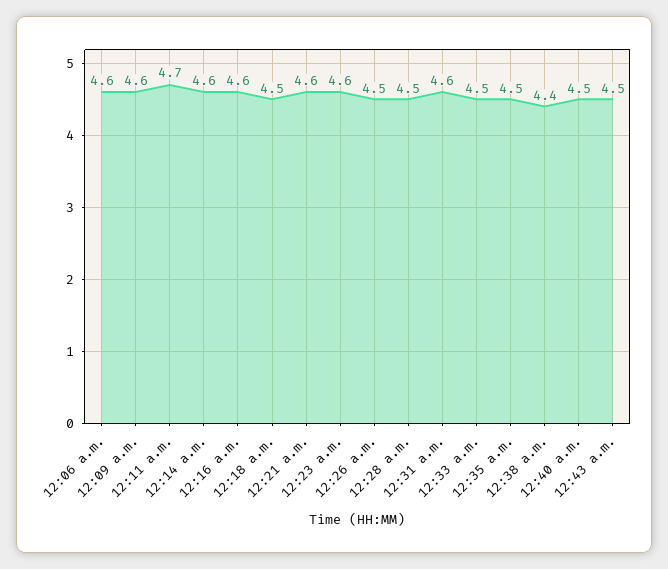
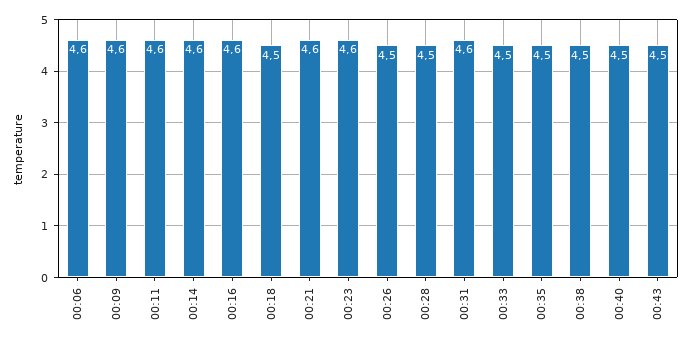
  {
    "12:06 a.m.": 4.6,
    "12:09 a.m.": 4.6,
-   "12:11 a.m.": 4.7,
+   "12:11 a.m.": 4.6,
    "12:14 a.m.": 4.6,
    "12:16 a.m.": 4.6,
    "12:18 a.m.": 4.5,
    "12:21 a.m.": 4.6,
    "12:23 a.m.": 4.6,
    "12:26 a.m.": 4.5,
    "12:28 a.m.": 4.5,
    "12:31 a.m.": 4.6,
    "12:33 a.m.": 4.5,
    "12:35 a.m.": 4.5,
-   "12:38 a.m.": 4.4,
+   "12:38 a.m.": 4.5,
    "12:40 a.m.": 4.5,
    "12:43 a.m.": 4.5
  }

